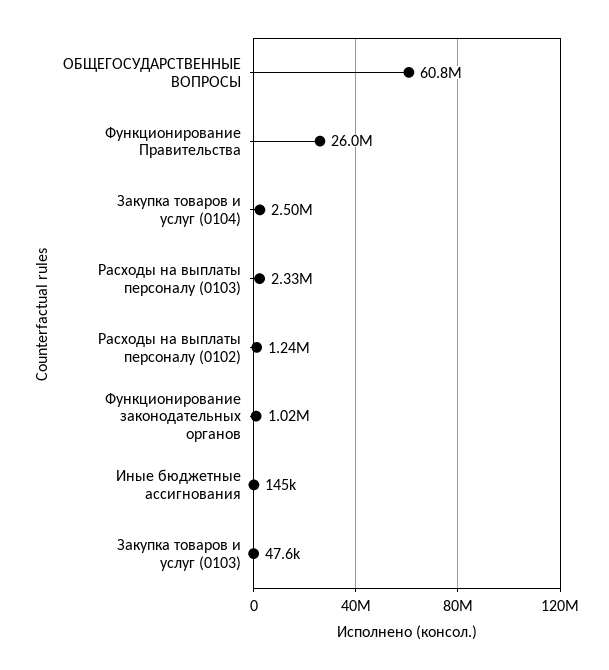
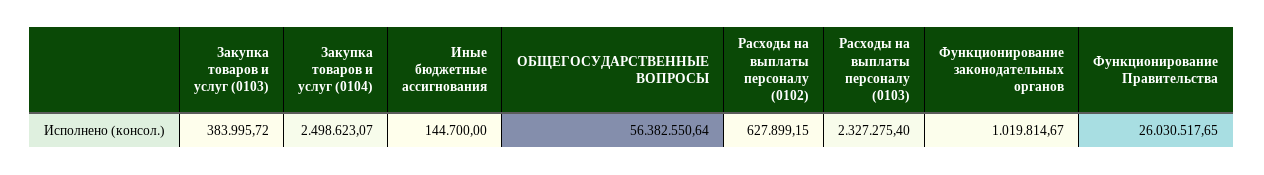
  {
-   "ОБЩЕГОСУДАРСТВЕННЫЕ ВОПРОСЫ": 60800000,
+   "ОБЩЕГОСУДАРСТВЕННЫЕ ВОПРОСЫ": 56382550.64,
    "Функционирование Правительства": 26030517.65,
    "Закупка товаров и услуг (0104)": 2498623.07,
    "Расходы на выплаты персоналу (0103)": 2327275.4,
-   "Расходы на выплаты персоналу (0102)": 1240000,
+   "Расходы на выплаты персоналу (0102)": 627899.15,
    "Функционирование законодательных органов": 1019814.67,
    "Иные бюджетные ассигнования": 144700,
-   "Закупка товаров и услуг (0103)": 47600
+   "Закупка товаров и услуг (0103)": 383995.72
  }

